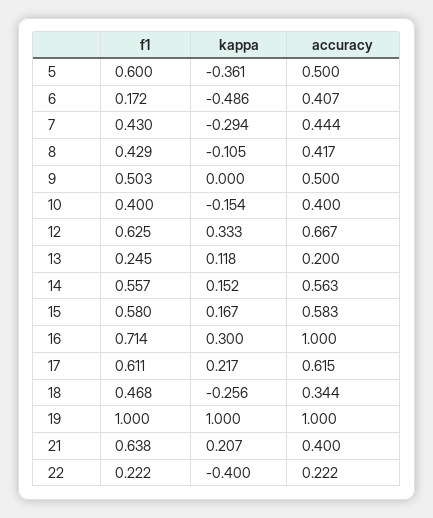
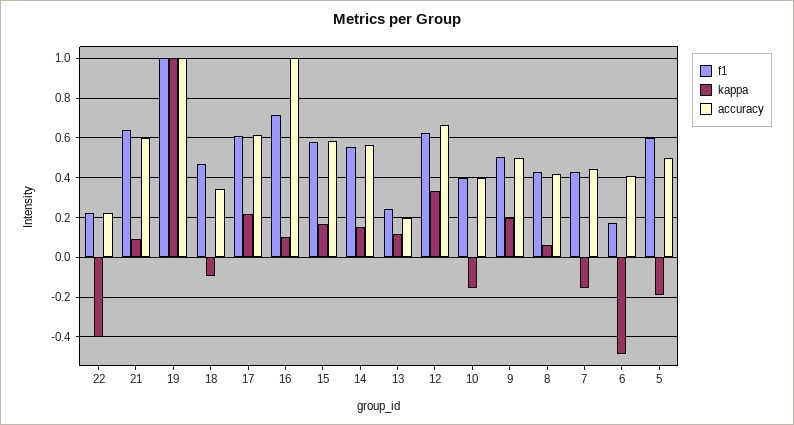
  {
    "f1": {
      "5": 0.6,
      "6": 0.172,
      "7": 0.43,
      "8": 0.429,
      "9": 0.503,
      "10": 0.4,
      "12": 0.625,
      "13": 0.245,
      "14": 0.557,
      "15": 0.58,
      "16": 0.714,
      "17": 0.611,
      "18": 0.468,
      "19": 1,
      "21": 0.638,
      "22": 0.222
    },
    "kappa": {
-     "5": -0.361,
+     "5": -0.2,
      "6": -0.486,
-     "7": -0.294,
+     "7": -0.15,
-     "8": -0.105,
+     "8": 0.05,
-     "9": 0,
+     "9": 0.2,
      "10": -0.154,
      "12": 0.333,
      "13": 0.118,
      "14": 0.152,
      "15": 0.167,
-     "16": 0.3,
+     "16": 0.1,
      "17": 0.217,
-     "18": -0.256,
+     "18": -0.1,
      "19": 1,
-     "21": 0.207,
+     "21": 0.1,
      "22": -0.4
    },
    "accuracy": {
      "5": 0.5,
      "6": 0.407,
      "7": 0.444,
      "8": 0.417,
      "9": 0.5,
      "10": 0.4,
      "12": 0.667,
      "13": 0.2,
      "14": 0.563,
      "15": 0.583,
      "16": 1,
      "17": 0.615,
      "18": 0.344,
      "19": 1,
-     "21": 0.4,
+     "21": 0.6,
      "22": 0.222
    }
  }

